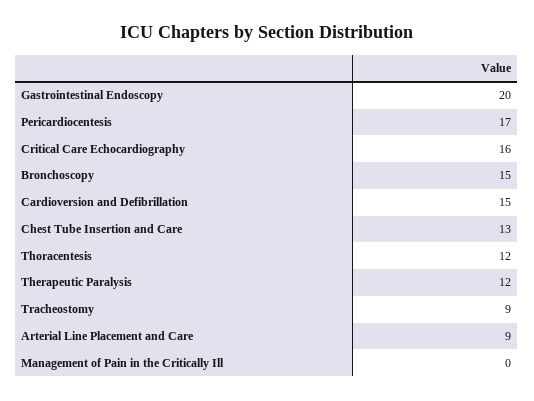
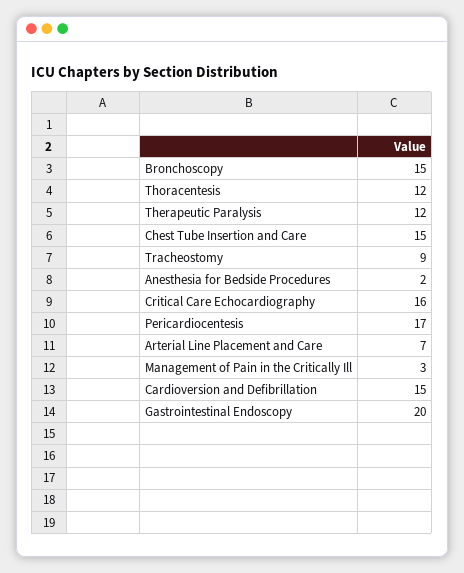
  {
    "Gastrointestinal Endoscopy": 20,
    "Pericardiocentesis": 17,
    "Critical Care Echocardiography": 16,
    "Bronchoscopy": 15,
    "Cardioversion and Defibrillation": 15,
-   "Chest Tube Insertion and Care": 13,
+   "Chest Tube Insertion and Care": 15,
    "Thoracentesis": 12,
    "Therapeutic Paralysis": 12,
    "Tracheostomy": 9,
-   "Arterial Line Placement and Care": 9,
+   "Arterial Line Placement and Care": 7,
-   "Management of Pain in the Critically Ill": 0
+   "Management of Pain in the Critically Ill": 3,
+   "Anesthesia for Bedside Procedures": 2
  }

